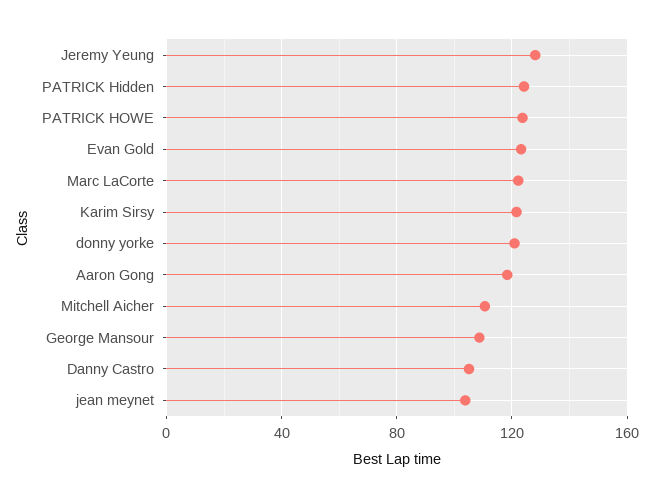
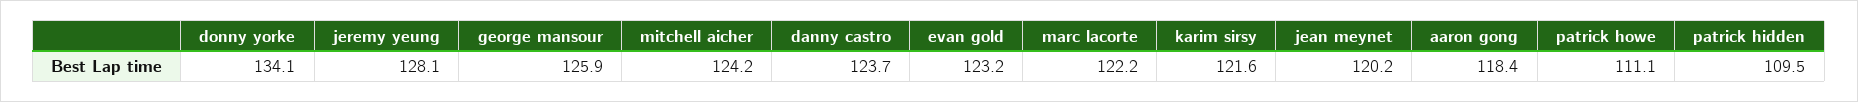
  {
    "Jeremy Yeung": 128.1,
-   "PATRICK Hidden": 125,
+   "PATRICK Hidden": 109.5,
-   "PATRICK HOWE": 125,
+   "PATRICK HOWE": 111.1,
    "Evan Gold": 123.2,
    "Marc LaCorte": 122.2,
    "Karim Sirsy": 121.6,
-   "donny yorke": 120,
+   "donny yorke": 134.1,
    "Aaron Gong": 118.4,
-   "Mitchell Aicher": 110,
+   "Mitchell Aicher": 124.2,
-   "George Mansour": 110,
+   "George Mansour": 125.9,
-   "Danny Castro": 105,
+   "Danny Castro": 123.7,
-   "jean meynet": 105
+   "jean meynet": 120.2
  }

